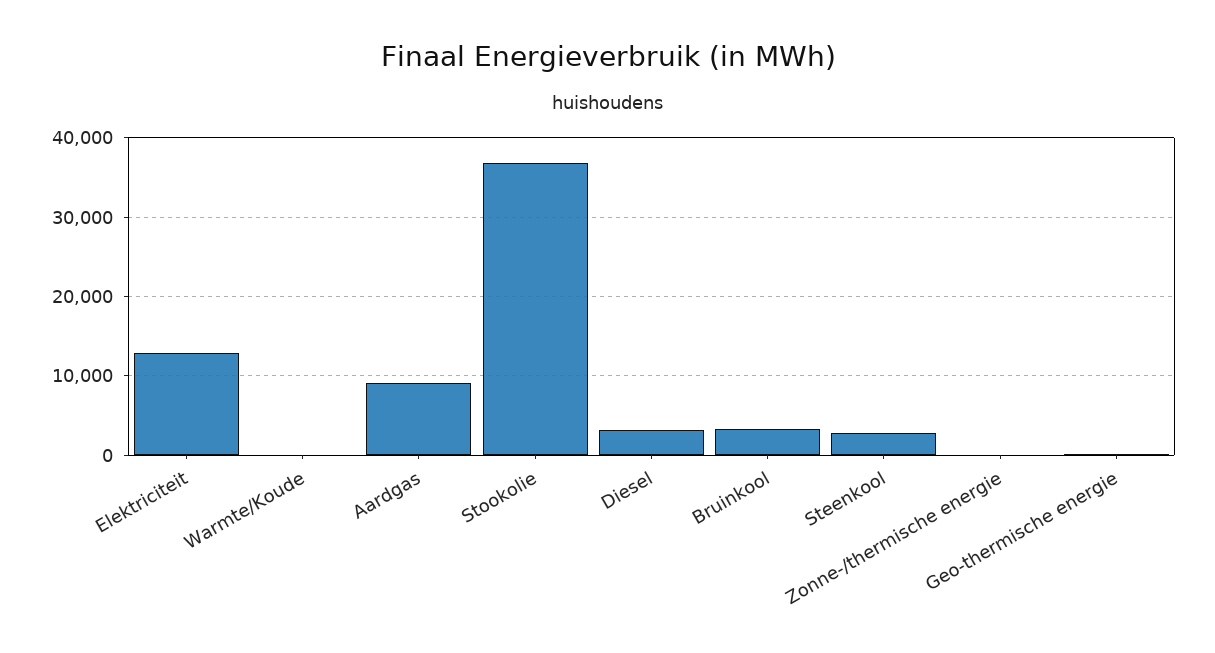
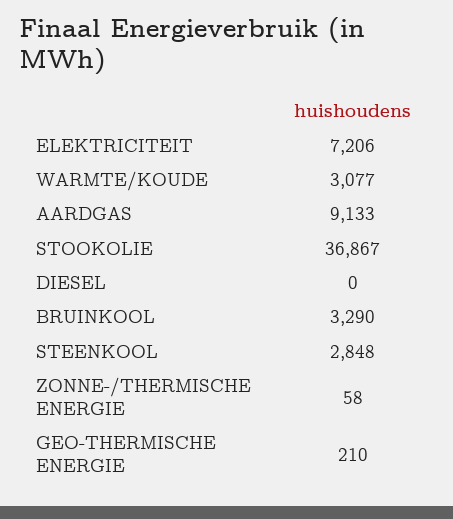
  {
-   "Elektriciteit": 13000,
+   "Elektriciteit": 7206,
-   "Warmte/Koude": 0,
+   "Warmte/Koude": 3077,
    "Aardgas": 9133,
    "Stookolie": 36867,
-   "Diesel": 3000,
+   "Diesel": 0,
    "Bruinkool": 3290,
    "Steenkool": 2848,
    "Zonne-/thermische energie": 58,
    "Geo-thermische energie": 210
  }

